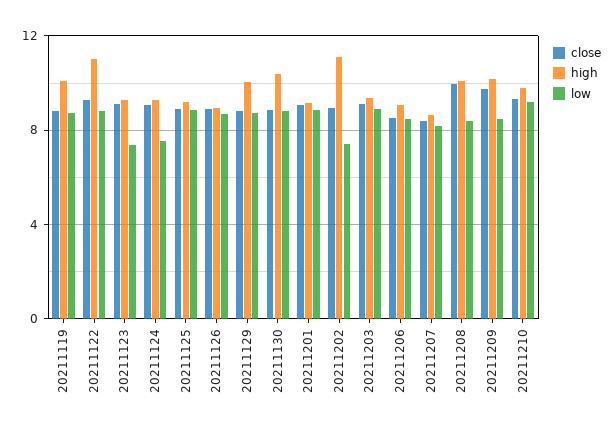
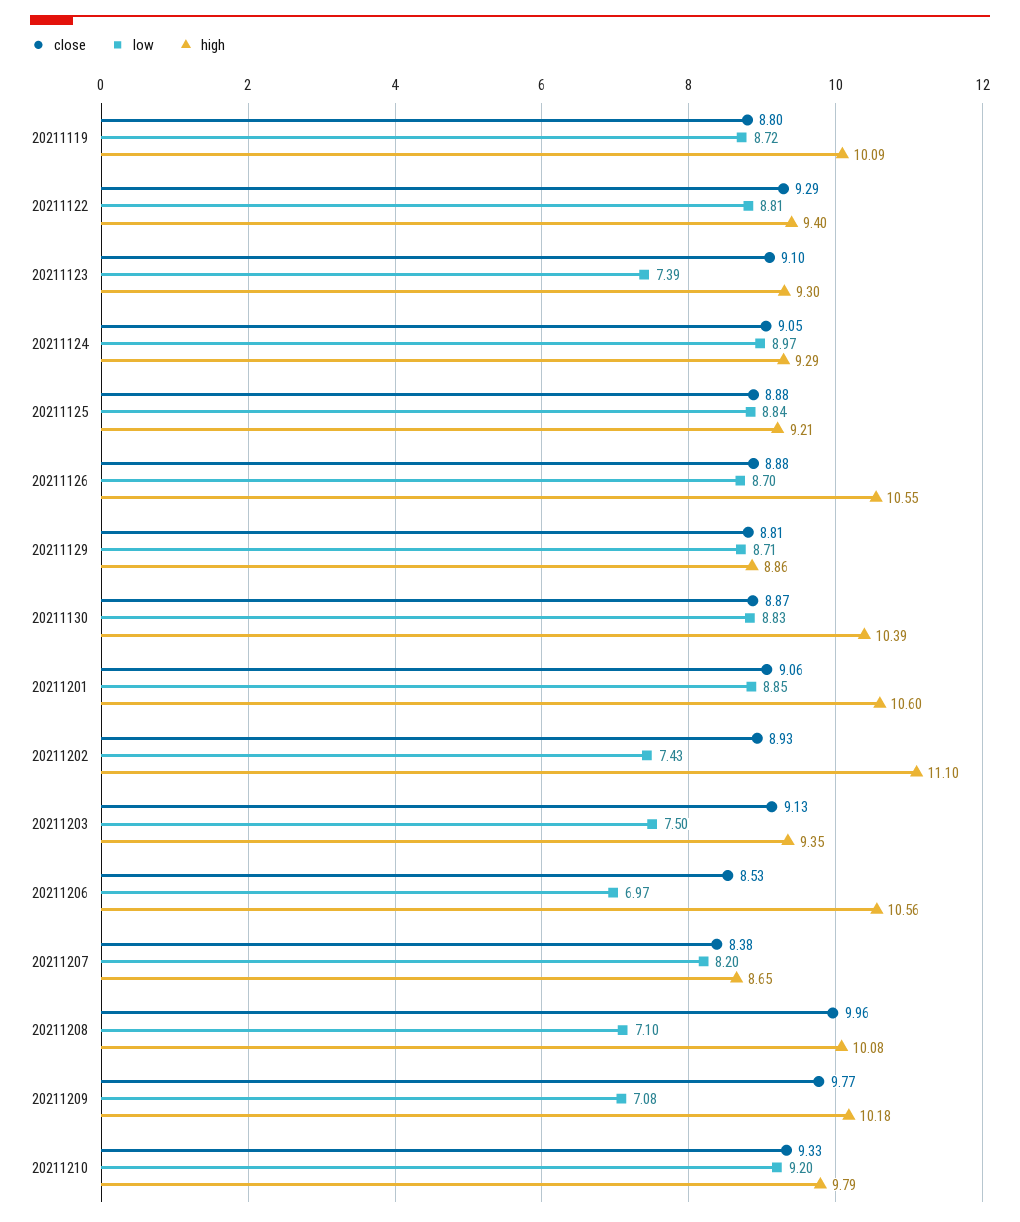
  {
    "close": {
      "20211119": 8.8,
      "20211122": 9.29,
      "20211123": 9.1,
      "20211124": 9.05,
      "20211125": 8.88,
      "20211126": 8.88,
      "20211129": 8.81,
      "20211130": 8.87,
      "20211201": 9.06,
      "20211202": 8.93,
      "20211203": 9.13,
      "20211206": 8.53,
      "20211207": 8.38,
      "20211208": 9.96,
      "20211209": 9.77,
      "20211210": 9.33
    },
    "high": {
      "20211119": 10.09,
-     "20211122": 11,
+     "20211122": 9.4,
      "20211123": 9.3,
      "20211124": 9.29,
      "20211125": 9.21,
-     "20211126": 9,
+     "20211126": 10.55,
-     "20211129": 10,
+     "20211129": 8.86,
      "20211130": 10.39,
-     "20211201": 9,
+     "20211201": 10.6,
      "20211202": 11.1,
      "20211203": 9.35,
-     "20211206": 9,
+     "20211206": 10.56,
      "20211207": 8.65,
      "20211208": 10.08,
      "20211209": 10.18,
      "20211210": 9.79
    },
    "low": {
      "20211119": 8.72,
      "20211122": 8.81,
      "20211123": 7.39,
-     "20211124": 7.5,
+     "20211124": 8.97,
      "20211125": 8.84,
      "20211126": 8.7,
      "20211129": 8.71,
      "20211130": 8.83,
      "20211201": 8.85,
      "20211202": 7.43,
-     "20211203": 9,
+     "20211203": 7.5,
-     "20211206": 8.5,
+     "20211206": 6.97,
      "20211207": 8.2,
-     "20211208": 8.5,
+     "20211208": 7.1,
-     "20211209": 8.5,
+     "20211209": 7.08,
      "20211210": 9.2
    }
  }

